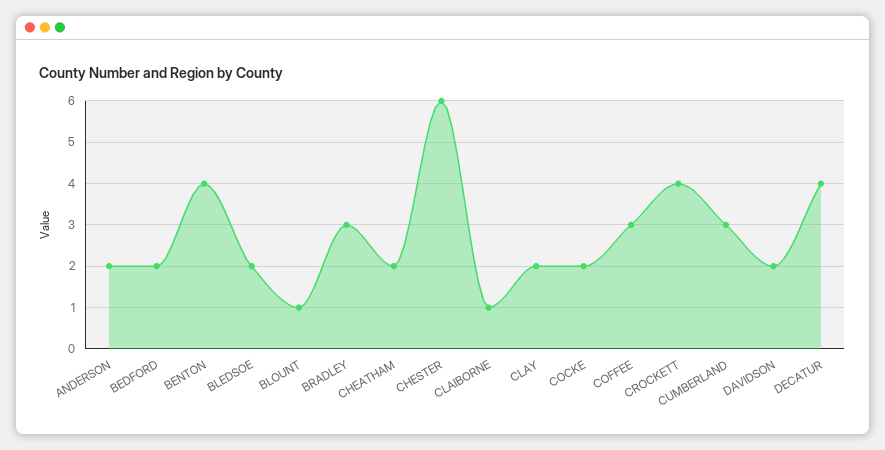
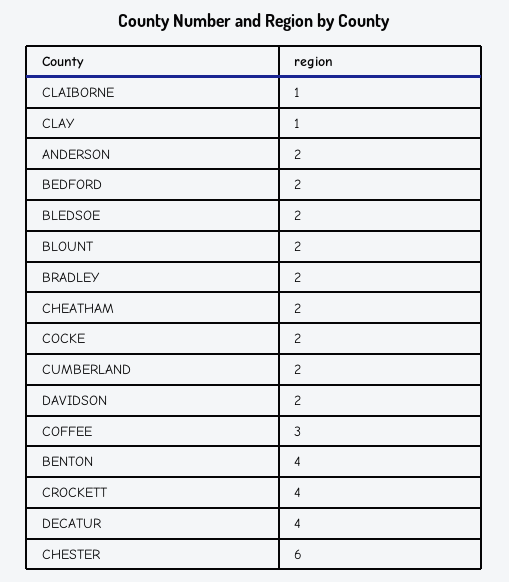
  {
    "ANDERSON": 2,
    "BEDFORD": 2,
    "BENTON": 4,
    "BLEDSOE": 2,
-   "BLOUNT": 1,
+   "BLOUNT": 2,
-   "BRADLEY": 3,
+   "BRADLEY": 2,
    "CHEATHAM": 2,
    "CHESTER": 6,
    "CLAIBORNE": 1,
-   "CLAY": 2,
+   "CLAY": 1,
    "COCKE": 2,
    "COFFEE": 3,
    "CROCKETT": 4,
-   "CUMBERLAND": 3,
+   "CUMBERLAND": 2,
    "DAVIDSON": 2,
    "DECATUR": 4
  }

